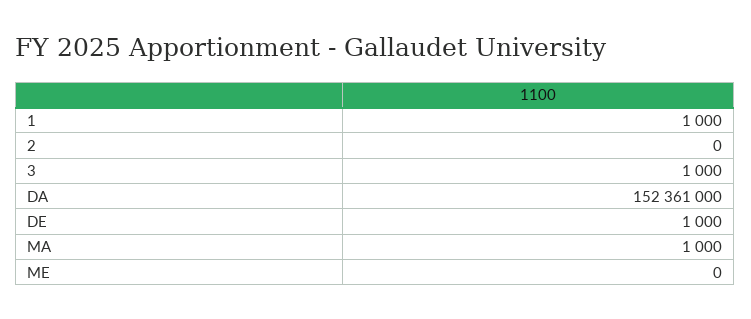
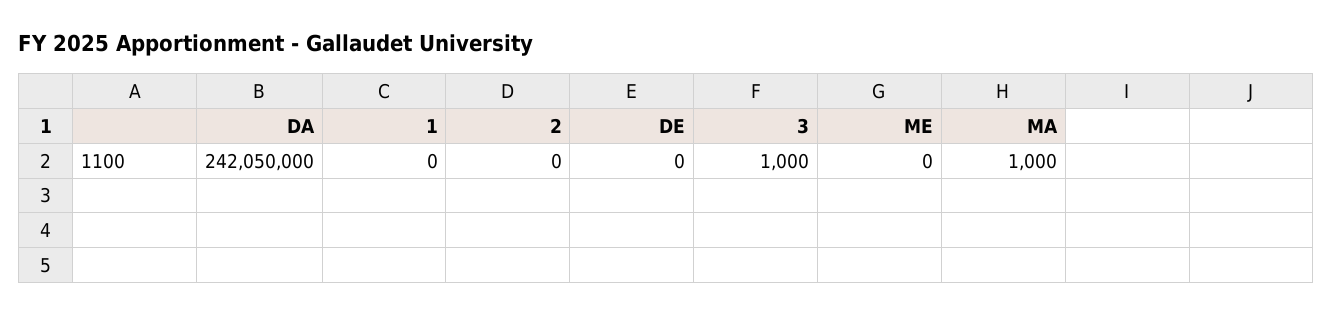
  {
-   "1": 1000,
+   "1": 0,
    "2": 0,
    "3": 1000,
-   "DA": 152361000,
+   "DA": 242050000,
-   "DE": 1000,
+   "DE": 0,
    "MA": 1000,
    "ME": 0
  }

